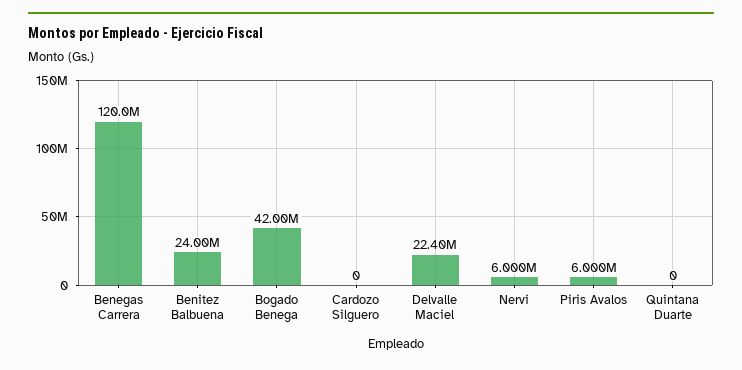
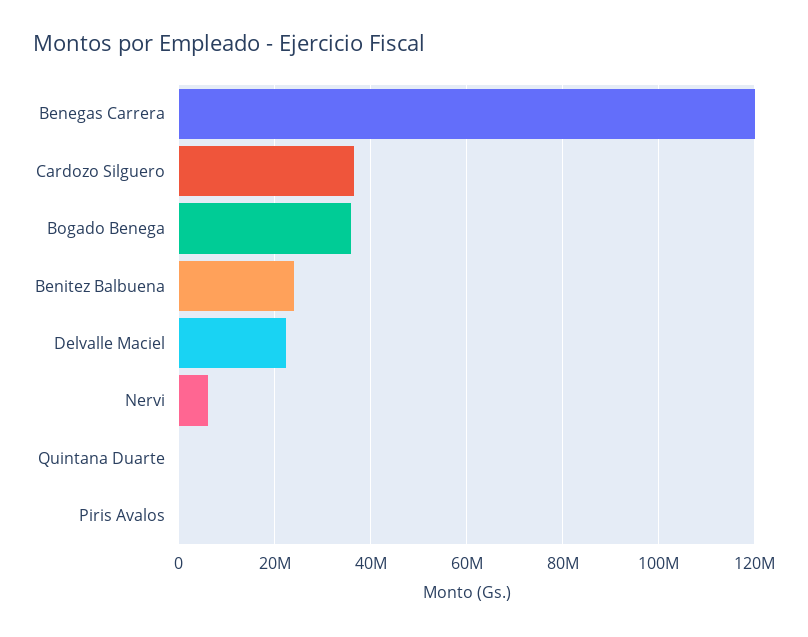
  {
    "Benegas Carrera": 120000000,
    "Benitez Balbuena": 24000000,
-   "Bogado Benega": 42000000,
+   "Bogado Benega": 36000000,
-   "Cardozo Silguero": 0,
+   "Cardozo Silguero": 36000000,
    "Delvalle Maciel": 22400000,
    "Nervi": 6000000,
-   "Piris Avalos": 6000000,
+   "Piris Avalos": 0,
    "Quintana Duarte": 0
  }

